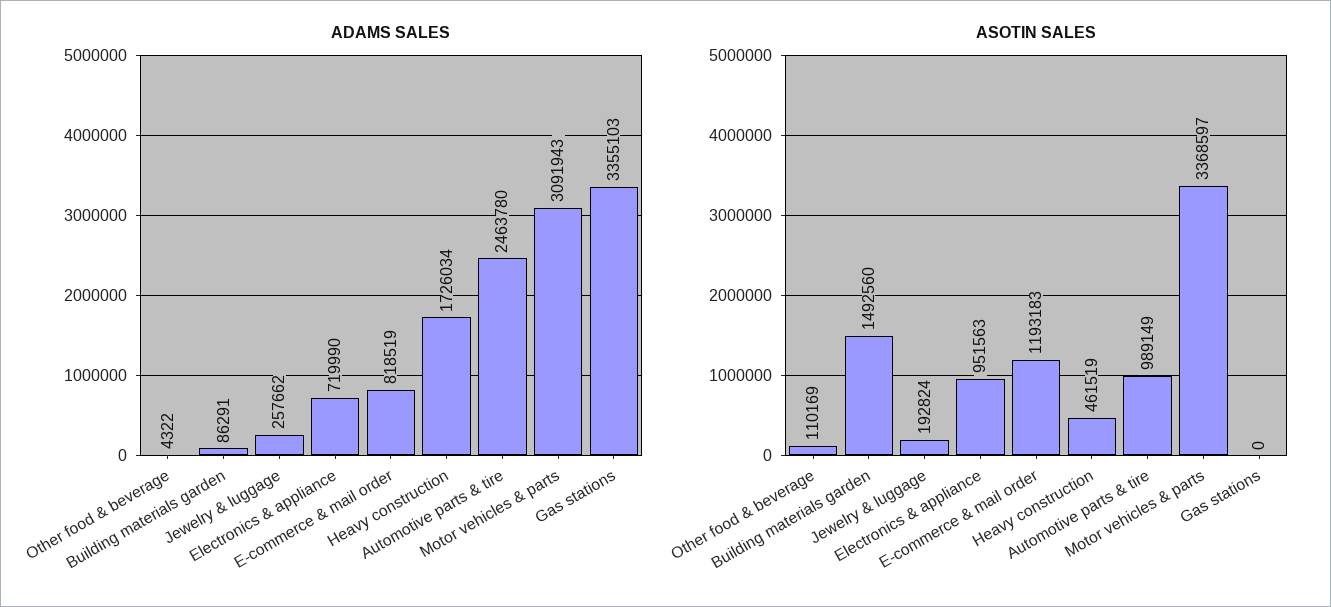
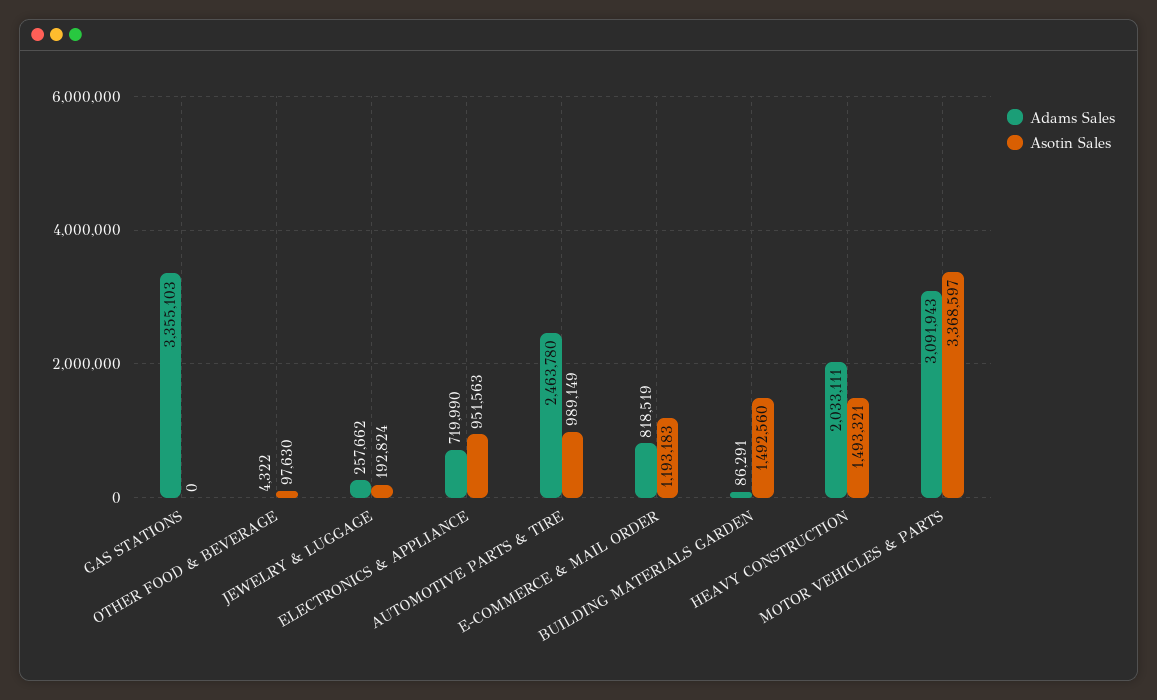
  {
    "ADAMS SALES": {
      "Other food & beverage": 4322,
      "Building materials garden": 86291,
      "Jewelry & luggage": 257662,
      "Electronics & appliance": 719990,
      "E-commerce & mail order": 818519,
-     "Heavy construction": 1726034,
+     "Heavy construction": 2033111,
      "Automotive parts & tire": 2463780,
      "Motor vehicles & parts": 3091943,
      "Gas stations": 3355103
    },
    "ASOTIN SALES": {
-     "Other food & beverage": 110169,
+     "Other food & beverage": 97630,
      "Building materials garden": 1492560,
      "Jewelry & luggage": 192824,
      "Electronics & appliance": 951563,
      "E-commerce & mail order": 1193183,
-     "Heavy construction": 461519,
+     "Heavy construction": 1493321,
      "Automotive parts & tire": 989149,
      "Motor vehicles & parts": 3368597,
      "Gas stations": 0
    }
  }

